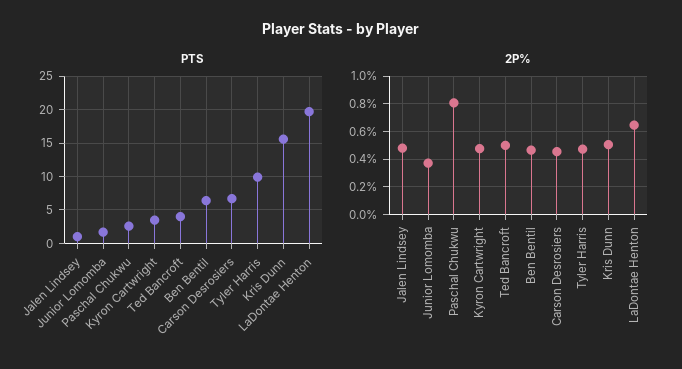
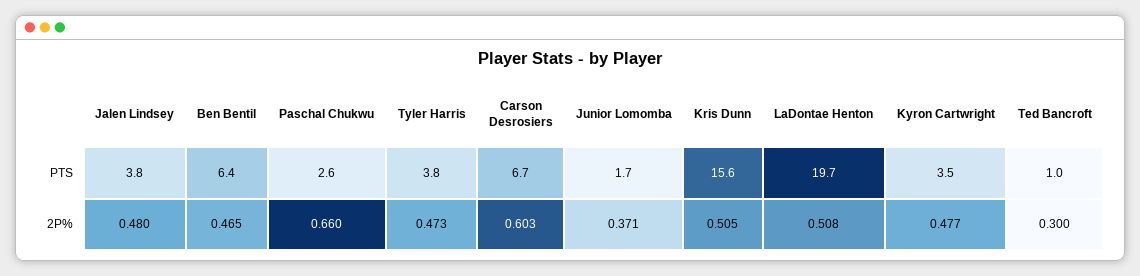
  {
    "PTS": {
-     "Jalen Lindsey": 1,
+     "Jalen Lindsey": 3.8,
      "Junior Lomomba": 1.7,
      "Paschal Chukwu": 2.6,
      "Kyron Cartwright": 3.5,
-     "Ted Bancroft": 4,
+     "Ted Bancroft": 1,
      "Ben Bentil": 6.4,
      "Carson Desrosiers": 6.7,
-     "Tyler Harris": 10,
+     "Tyler Harris": 3.8,
      "Kris Dunn": 15.6,
      "LaDontae Henton": 19.7
    },
    "2P%": {
      "Jalen Lindsey": 0.48,
      "Junior Lomomba": 0.371,
-     "Paschal Chukwu": 0.8,
+     "Paschal Chukwu": 0.66,
      "Kyron Cartwright": 0.477,
-     "Ted Bancroft": 0.5,
+     "Ted Bancroft": 0.3,
      "Ben Bentil": 0.465,
-     "Carson Desrosiers": 0.45,
+     "Carson Desrosiers": 0.603,
      "Tyler Harris": 0.473,
      "Kris Dunn": 0.505,
-     "LaDontae Henton": 0.65
+     "LaDontae Henton": 0.508
    }
  }

